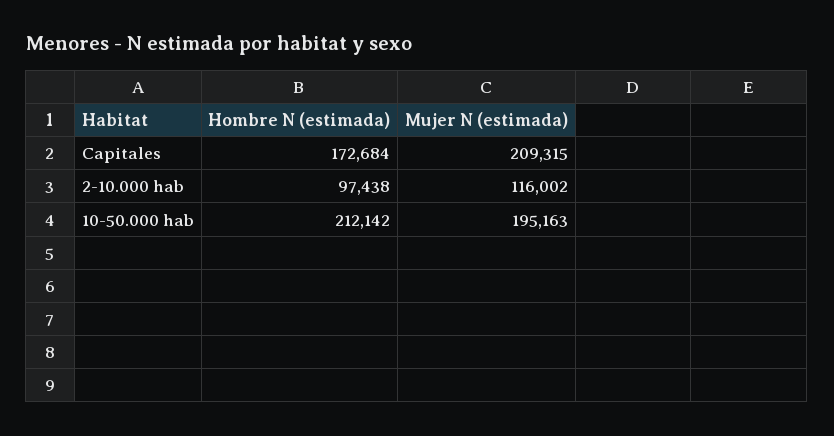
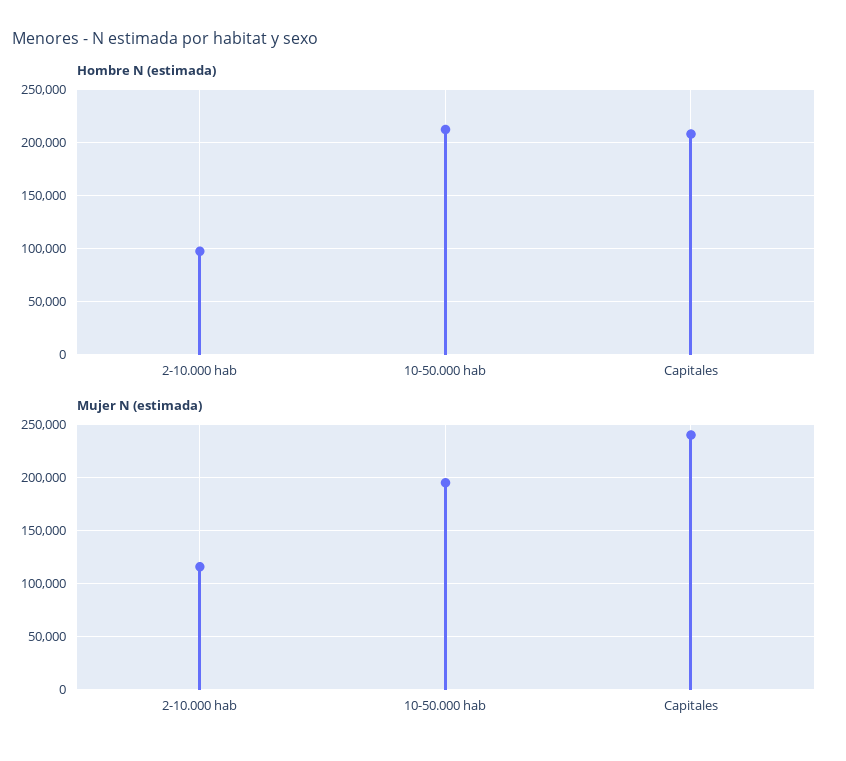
  {
    "Hombre N (estimada)": {
-     "Capitales": 172684,
+     "Capitales": 210000,
      "2-10.000 hab": 97438,
      "10-50.000 hab": 212142
    },
    "Mujer N (estimada)": {
-     "Capitales": 209315,
+     "Capitales": 240000,
      "2-10.000 hab": 116002,
      "10-50.000 hab": 195163
    }
  }

